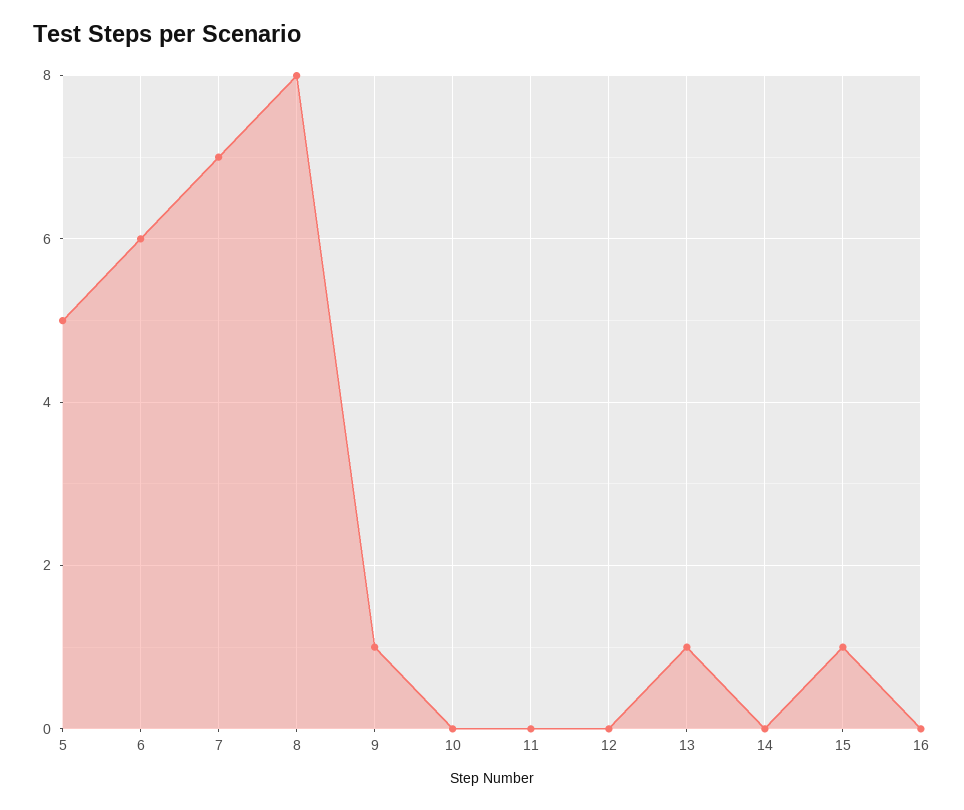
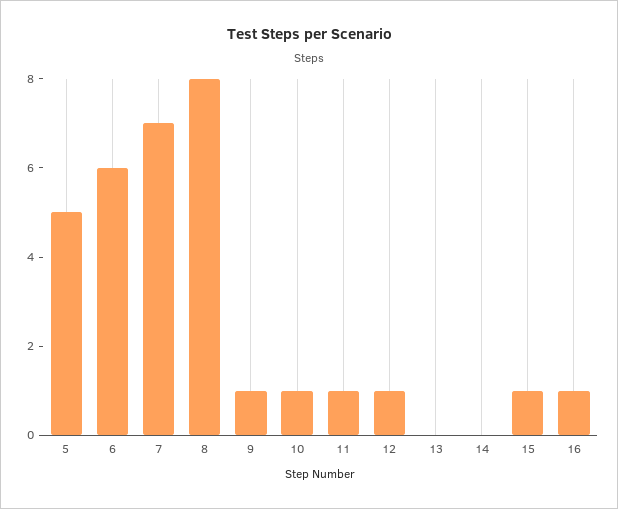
  {
    "5": 5,
    "6": 6,
    "7": 7,
    "8": 8,
    "9": 1,
-   "10": 0,
+   "10": 1,
-   "11": 0,
+   "11": 1,
-   "12": 0,
+   "12": 1,
-   "13": 1,
+   "13": 0,
    "14": 0,
    "15": 1,
-   "16": 0
+   "16": 1
  }

